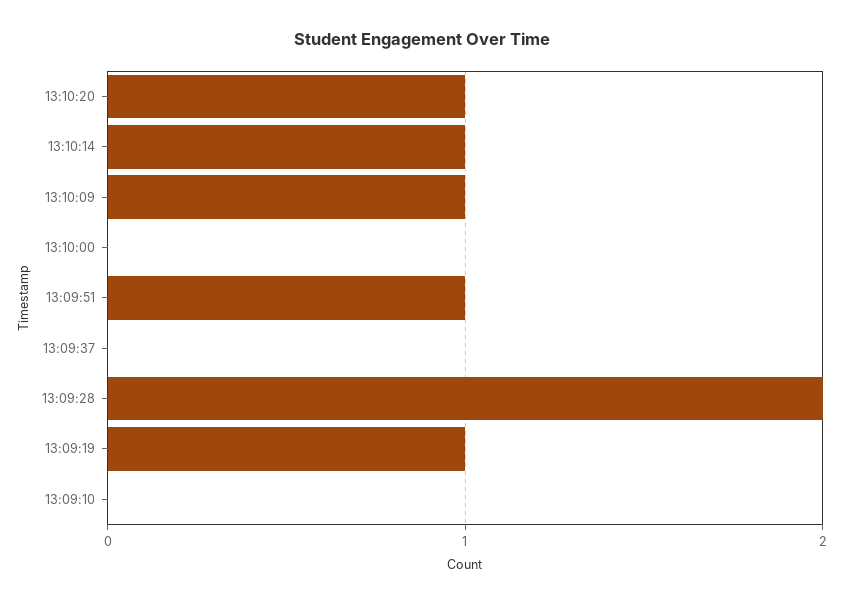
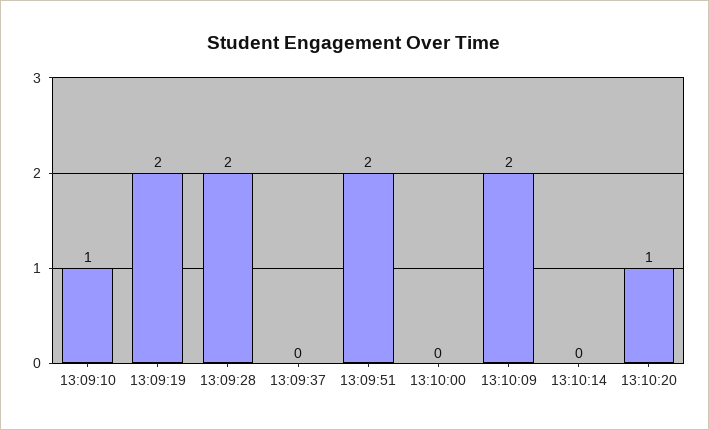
  {
    "13:10:20": 1,
-   "13:10:14": 1,
+   "13:10:14": 0,
-   "13:10:09": 1,
+   "13:10:09": 2,
    "13:10:00": 0,
-   "13:09:51": 1,
+   "13:09:51": 2,
    "13:09:37": 0,
    "13:09:28": 2,
-   "13:09:19": 1,
+   "13:09:19": 2,
-   "13:09:10": 0
+   "13:09:10": 1
  }

